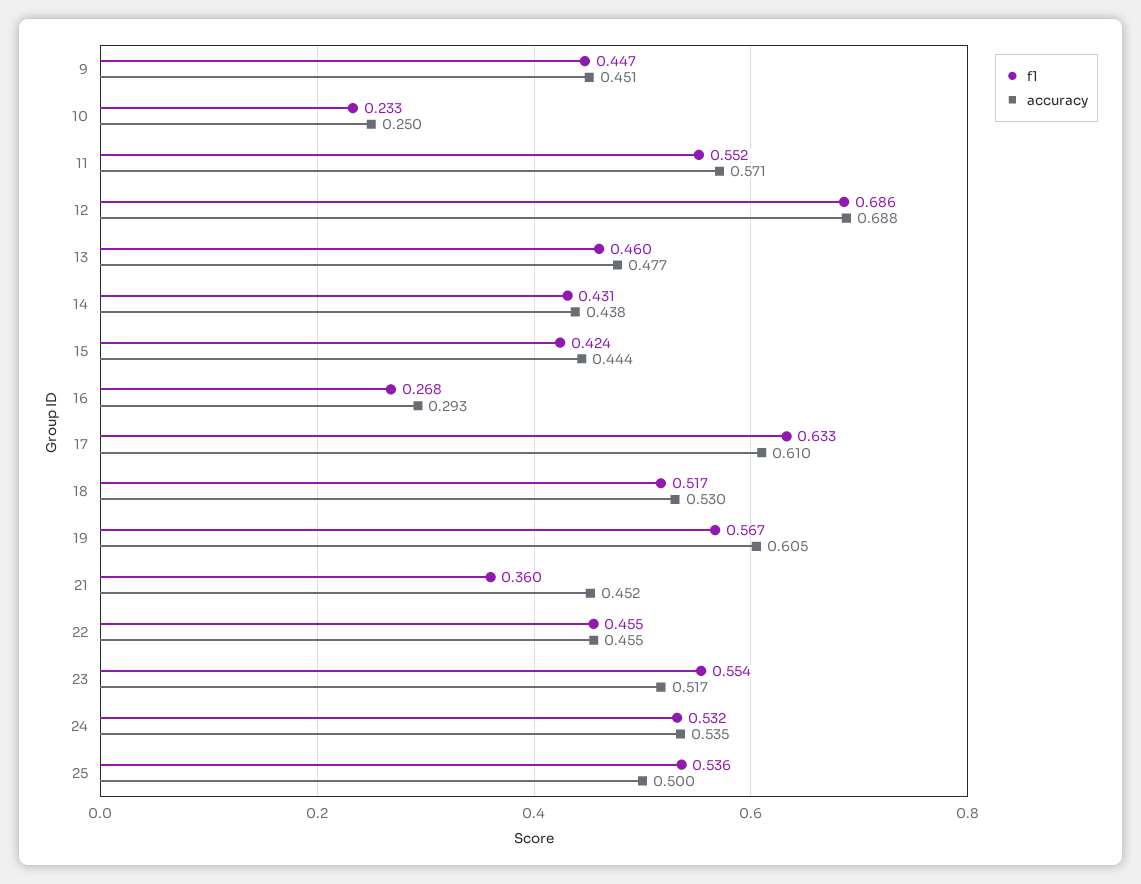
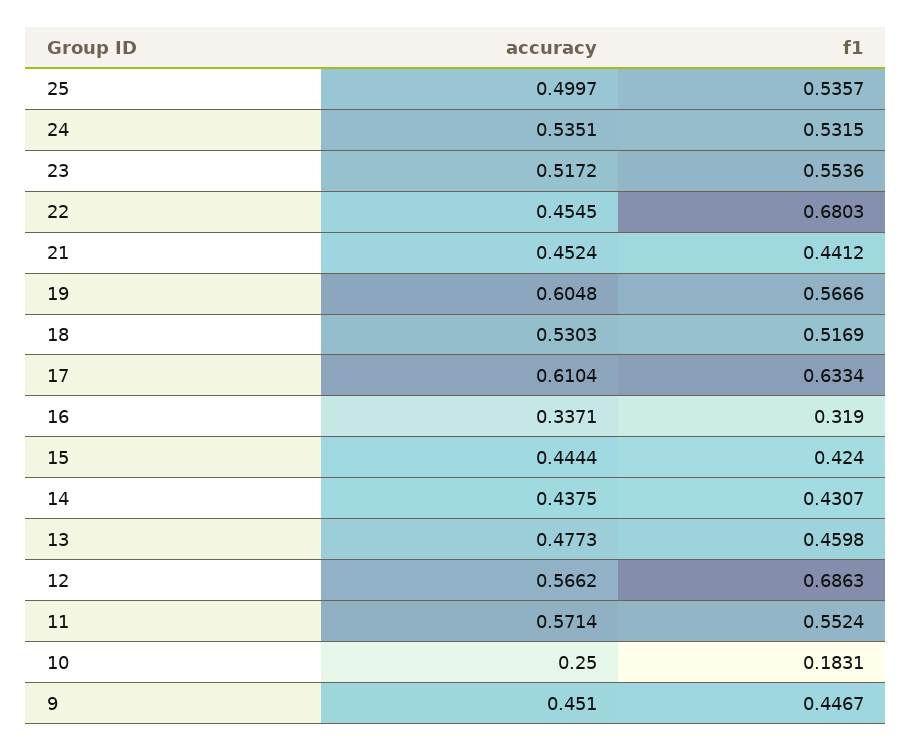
  {
    "f1": {
      "9": 0.4467,
-     "10": 0.233,
+     "10": 0.1831,
      "11": 0.5524,
      "12": 0.6863,
      "13": 0.4598,
      "14": 0.4307,
      "15": 0.424,
-     "16": 0.268,
+     "16": 0.319,
      "17": 0.6334,
      "18": 0.5169,
      "19": 0.5666,
-     "21": 0.36,
+     "21": 0.4412,
-     "22": 0.455,
+     "22": 0.6803,
      "23": 0.5536,
      "24": 0.5315,
      "25": 0.5357
    },
    "accuracy": {
      "9": 0.451,
      "10": 0.25,
      "11": 0.5714,
-     "12": 0.688,
+     "12": 0.5662,
      "13": 0.4773,
      "14": 0.4375,
      "15": 0.4444,
-     "16": 0.293,
+     "16": 0.3371,
      "17": 0.6104,
      "18": 0.5303,
      "19": 0.6048,
      "21": 0.4524,
      "22": 0.4545,
      "23": 0.5172,
      "24": 0.5351,
      "25": 0.4997
    }
  }

